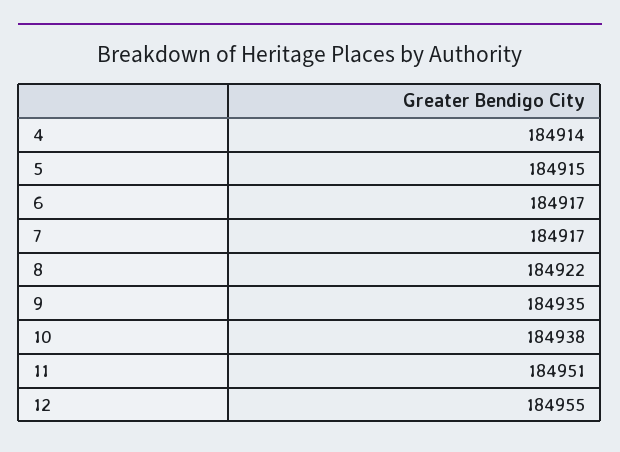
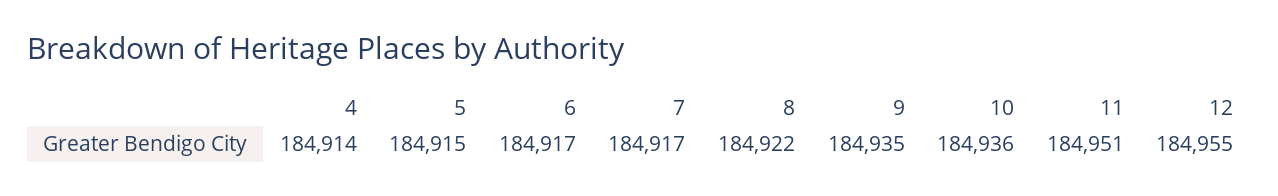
  {
    "4": 184914,
    "5": 184915,
    "6": 184917,
    "7": 184917,
    "8": 184922,
    "9": 184935,
-   "10": 184938,
+   "10": 184936,
    "11": 184951,
    "12": 184955
  }

